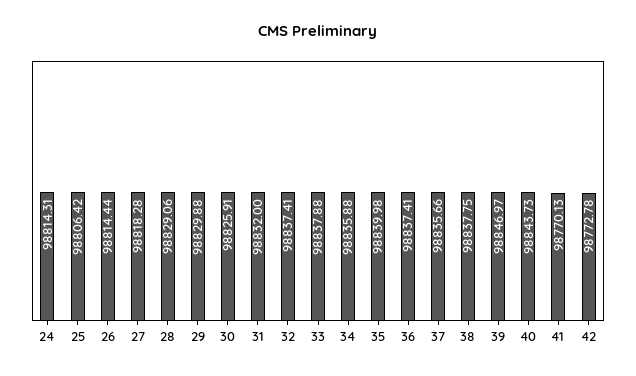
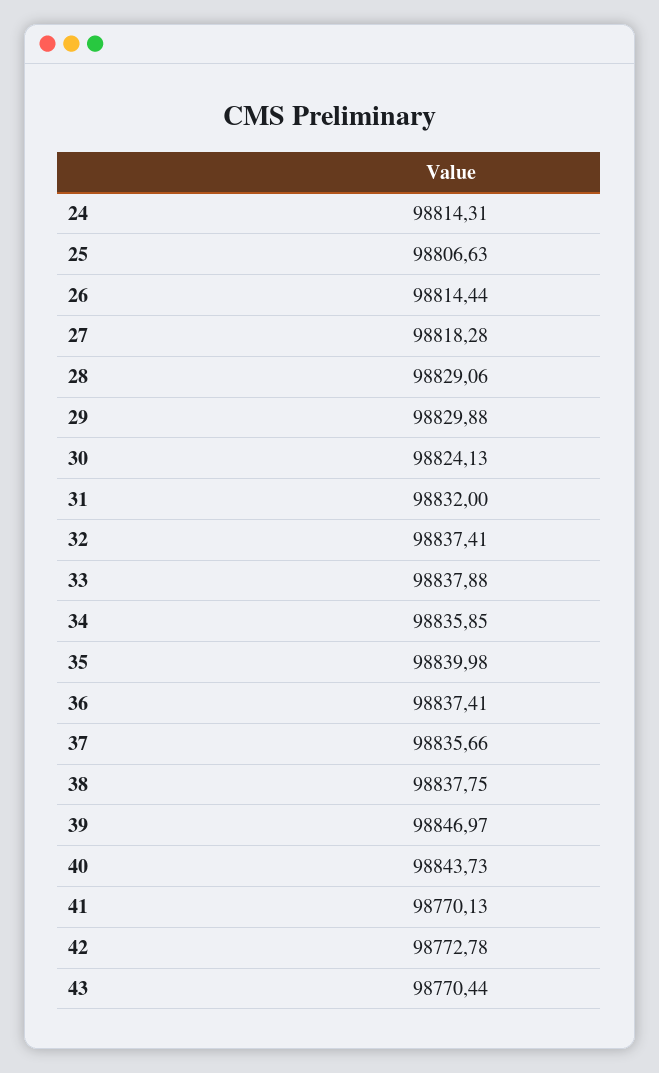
  {
    "24": 98814.31,
-   "25": 98806.42,
+   "25": 98806.63,
    "26": 98814.44,
    "27": 98818.28,
    "28": 98829.06,
    "29": 98829.88,
-   "30": 98825.91,
+   "30": 98824.13,
    "31": 98832,
    "32": 98837.41,
    "33": 98837.88,
-   "34": 98835.88,
+   "34": 98835.85,
    "35": 98839.98,
    "36": 98837.41,
    "37": 98835.66,
    "38": 98837.75,
    "39": 98846.97,
    "40": 98843.73,
    "41": 98770.13,
-   "42": 98772.78
+   "42": 98772.78,
+   "43": 98770.44
  }

